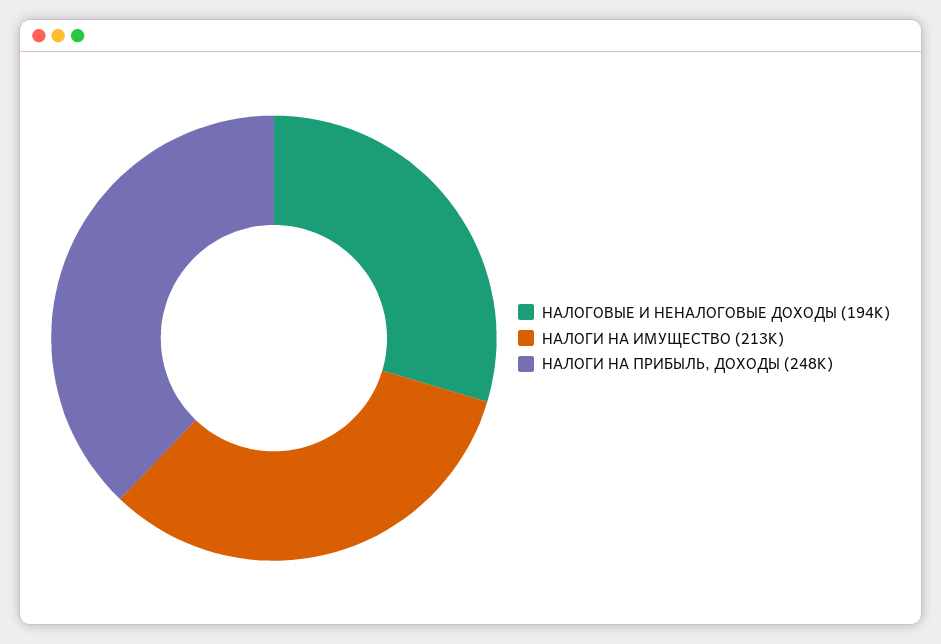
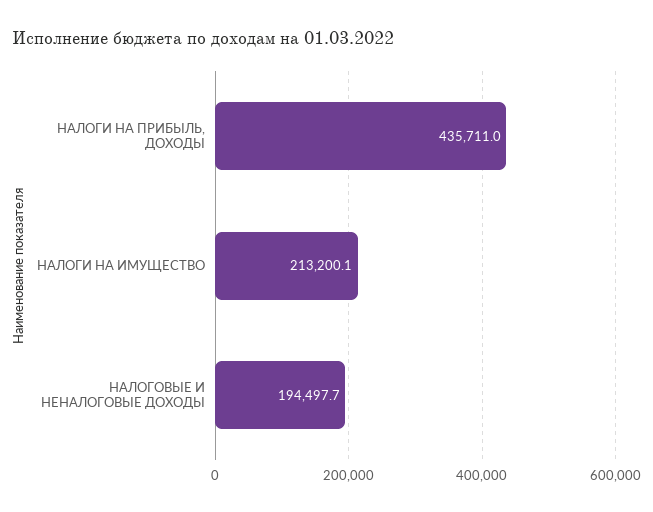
  {
    "НАЛОГОВЫЕ И НЕНАЛОГОВЫЕ ДОХОДЫ": 194497.7,
    "НАЛОГИ НА ИМУЩЕСТВО": 213200.1,
-   "НАЛОГИ НА ПРИБЫЛЬ, ДОХОДЫ": 248000
+   "НАЛОГИ НА ПРИБЫЛЬ, ДОХОДЫ": 435711
  }

